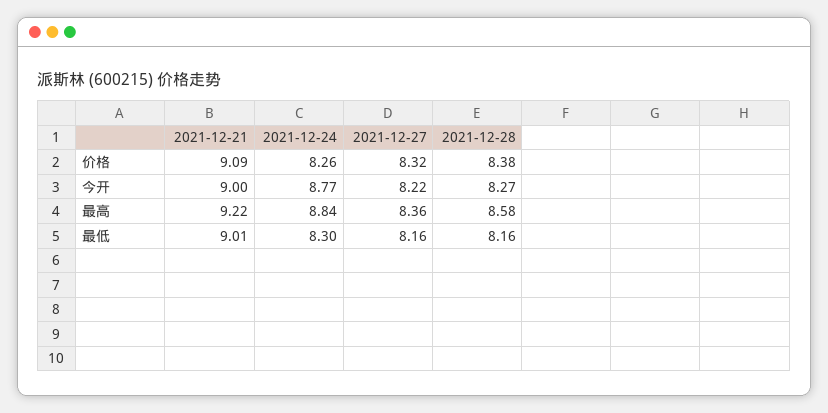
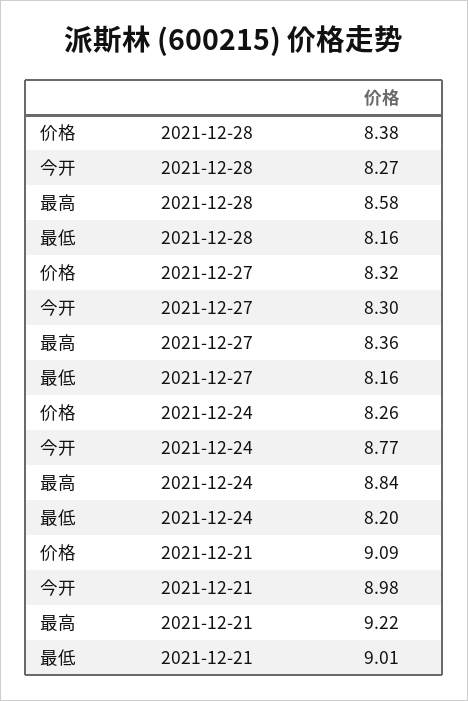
  {
    "2021-12-21": {
      "价格": 9.09,
-     "今开": 9,
+     "今开": 8.98,
      "最高": 9.22,
      "最低": 9.01
    },
    "2021-12-24": {
      "价格": 8.26,
      "今开": 8.77,
      "最高": 8.84,
-     "最低": 8.3
+     "最低": 8.2
    },
    "2021-12-27": {
      "价格": 8.32,
-     "今开": 8.22,
+     "今开": 8.3,
      "最高": 8.36,
      "最低": 8.16
    },
    "2021-12-28": {
      "价格": 8.38,
      "今开": 8.27,
      "最高": 8.58,
      "最低": 8.16
    }
  }

